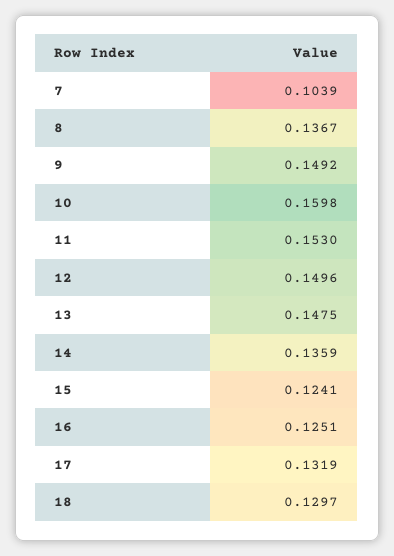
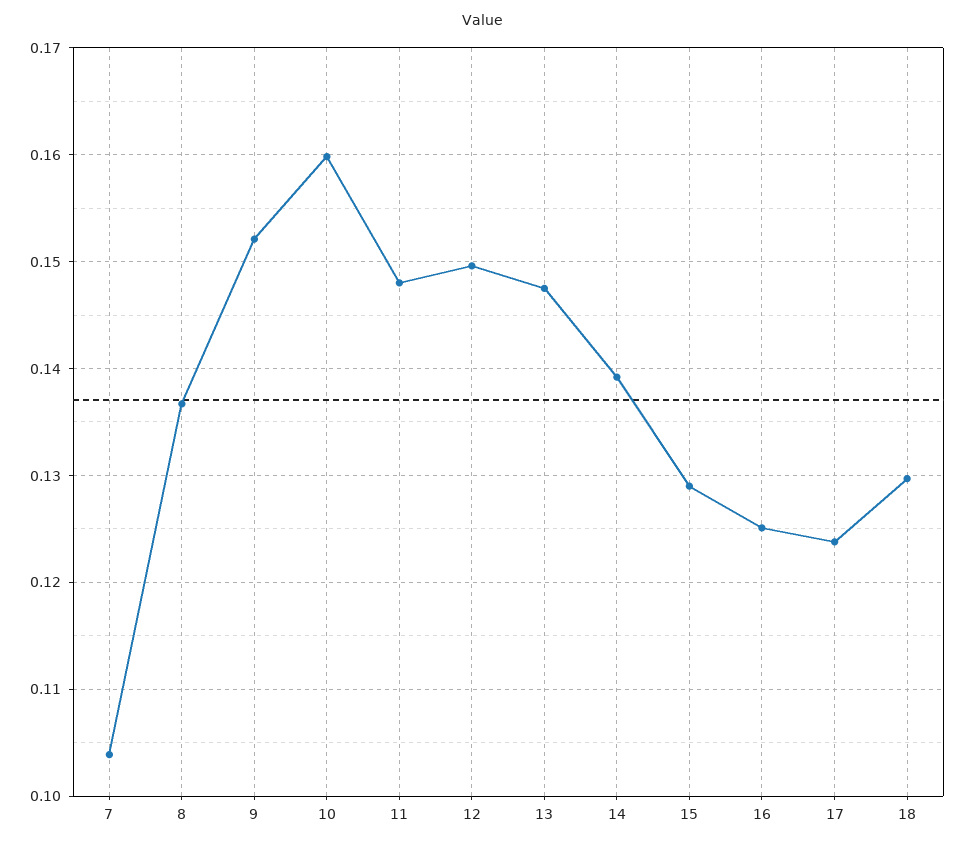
  {
    "7": 0.1039,
    "8": 0.1367,
-   "9": 0.1492,
+   "9": 0.152,
    "10": 0.1598,
-   "11": 0.153,
+   "11": 0.148,
    "12": 0.1496,
    "13": 0.1475,
-   "14": 0.1359,
+   "14": 0.139,
-   "15": 0.1241,
+   "15": 0.129,
    "16": 0.1251,
-   "17": 0.1319,
+   "17": 0.124,
    "18": 0.1297
  }

